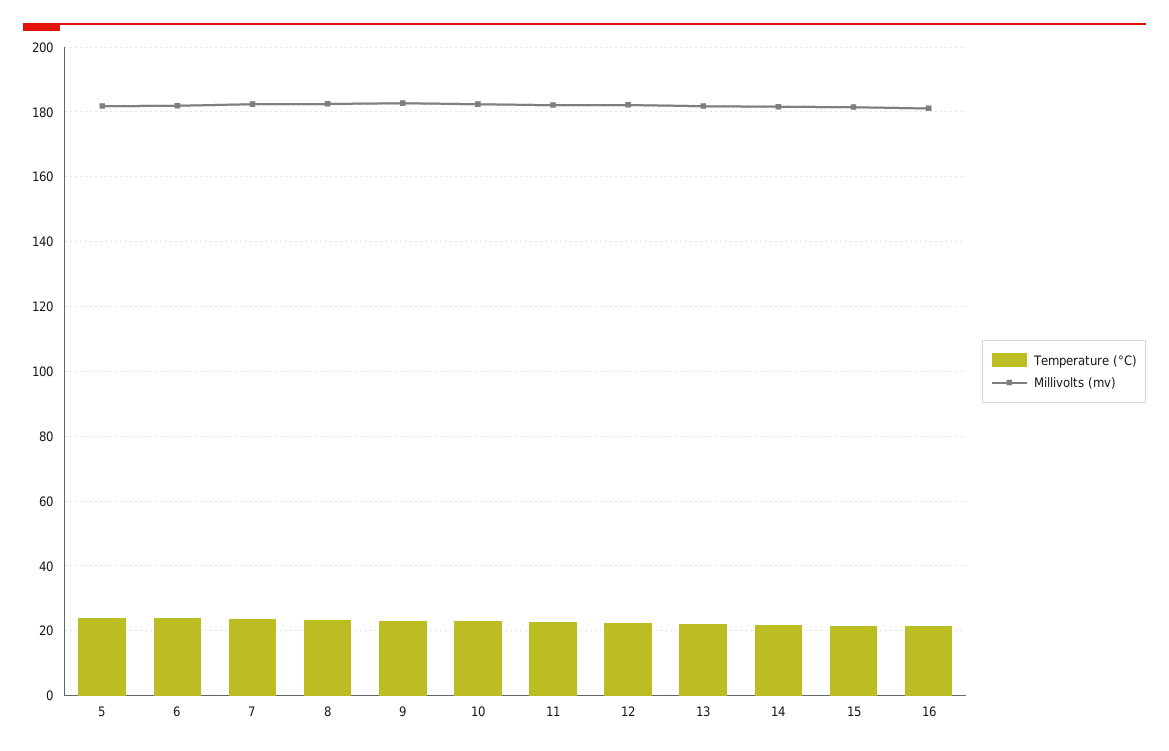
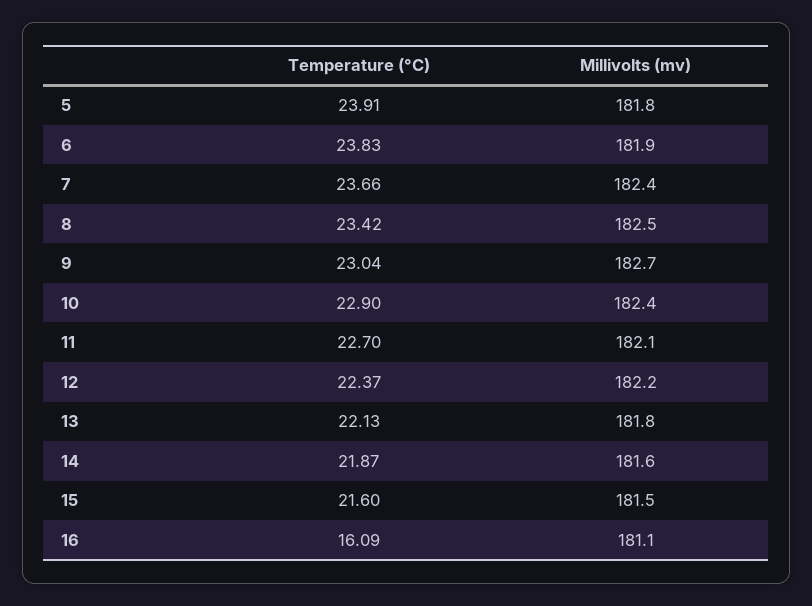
  {
    "Temperature (°C)": {
      "5": 23.91,
      "6": 23.83,
      "7": 23.66,
      "8": 23.42,
      "9": 23.04,
      "10": 22.9,
      "11": 22.7,
      "12": 22.37,
      "13": 22.13,
      "14": 21.87,
      "15": 21.6,
-     "16": 22
+     "16": 16.09
    },
    "Millivolts (mv)": {
      "5": 181.8,
      "6": 181.9,
      "7": 182.4,
      "8": 182.5,
      "9": 182.7,
      "10": 182.4,
      "11": 182.1,
      "12": 182.2,
      "13": 181.8,
      "14": 181.6,
      "15": 181.5,
      "16": 181.1
    }
  }

